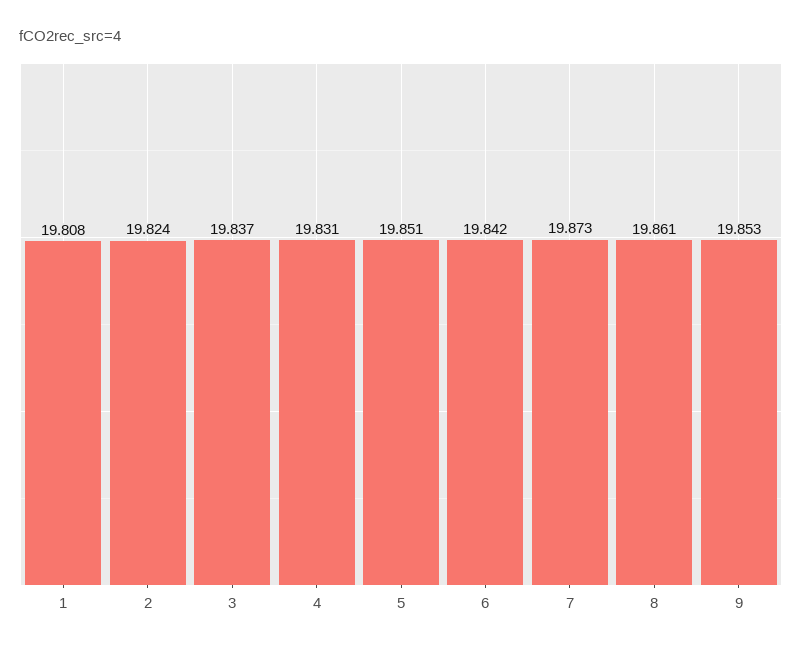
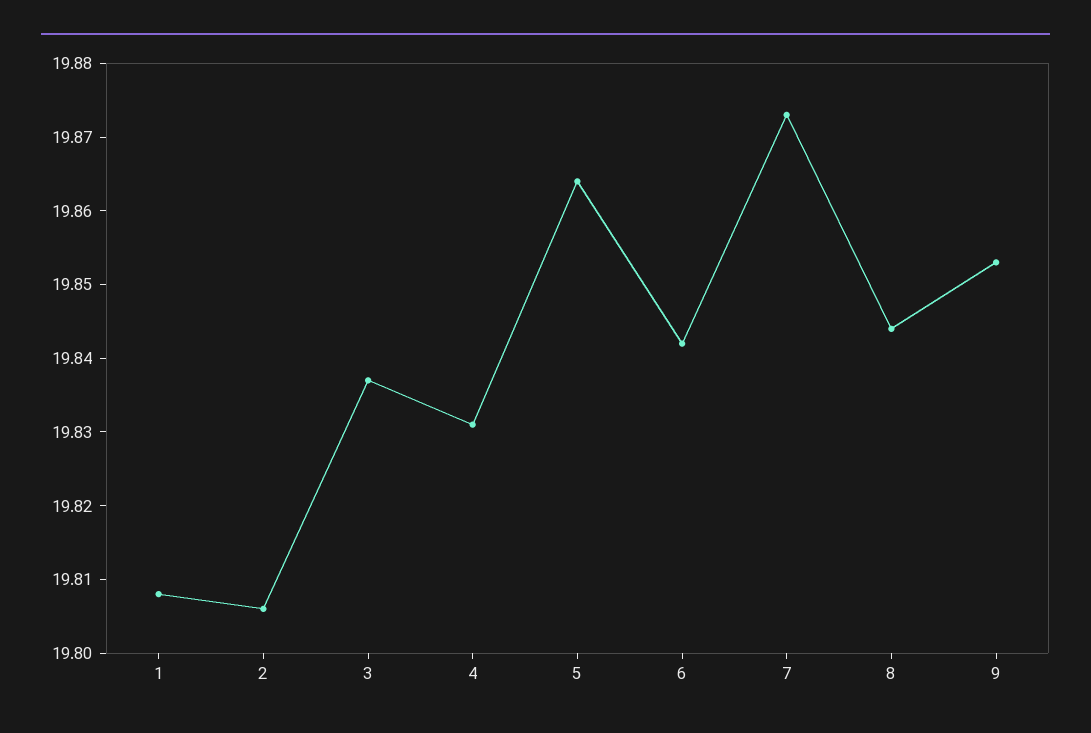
  {
    "1": 19.808,
-   "2": 19.824,
+   "2": 19.805,
    "3": 19.837,
    "4": 19.831,
-   "5": 19.851,
+   "5": 19.865,
    "6": 19.842,
    "7": 19.873,
-   "8": 19.861,
+   "8": 19.845,
    "9": 19.853
  }

